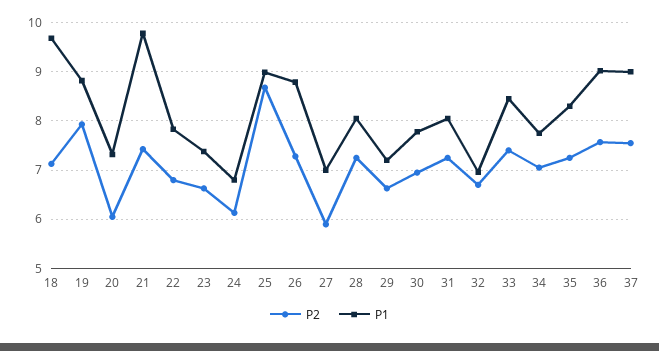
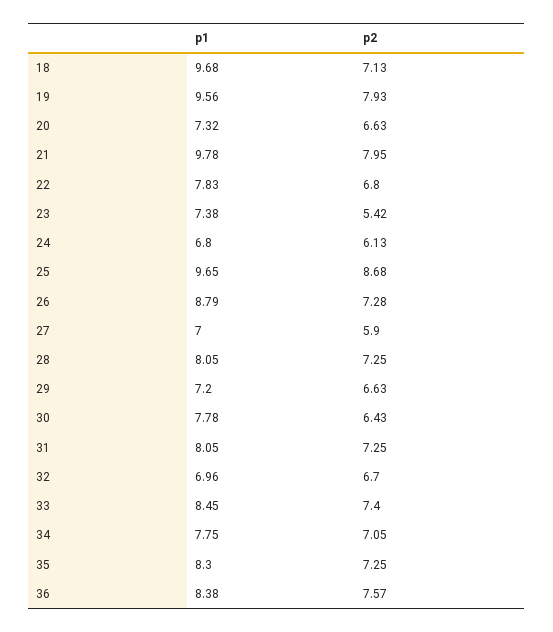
  {
    "P2": {
      "18": 7.13,
      "19": 7.93,
-     "20": 6,
+     "20": 6.63,
-     "21": 7.4,
+     "21": 7.95,
      "22": 6.8,
-     "23": 6.6,
+     "23": 5.42,
      "24": 6.13,
      "25": 8.68,
      "26": 7.28,
      "27": 5.9,
      "28": 7.25,
      "29": 6.63,
-     "30": 7,
+     "30": 6.43,
      "31": 7.25,
      "32": 6.7,
      "33": 7.4,
      "34": 7.05,
      "35": 7.25,
-     "36": 7.57,
+     "36": 7.57
-     "37": 7.6
    },
    "P1": {
      "18": 9.68,
-     "19": 8.8,
+     "19": 9.56,
      "20": 7.32,
      "21": 9.78,
      "22": 7.83,
      "23": 7.38,
      "24": 6.8,
-     "25": 9,
+     "25": 9.65,
      "26": 8.79,
      "27": 7,
      "28": 8.05,
      "29": 7.2,
      "30": 7.78,
      "31": 8.05,
      "32": 6.96,
      "33": 8.45,
      "34": 7.75,
      "35": 8.3,
-     "36": 9,
+     "36": 8.38
-     "37": 9
    }
  }

